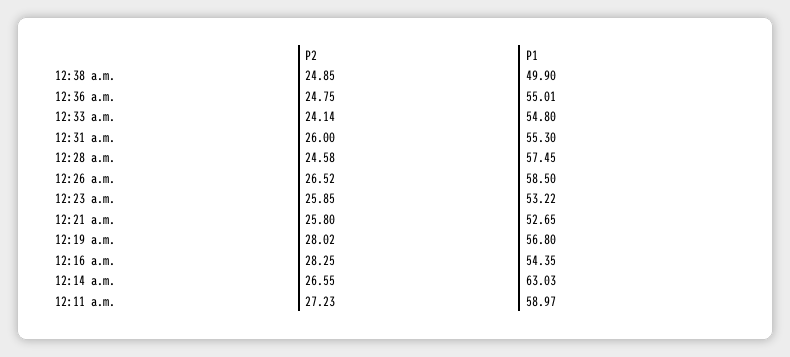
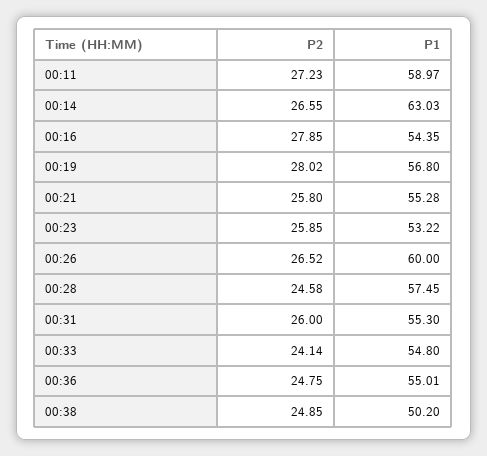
  {
    "P2": {
      "12:38 a.m.": 24.85,
      "12:36 a.m.": 24.75,
      "12:33 a.m.": 24.14,
      "12:31 a.m.": 26,
      "12:28 a.m.": 24.58,
      "12:26 a.m.": 26.52,
      "12:23 a.m.": 25.85,
      "12:21 a.m.": 25.8,
      "12:19 a.m.": 28.02,
-     "12:16 a.m.": 28.25,
+     "12:16 a.m.": 27.85,
      "12:14 a.m.": 26.55,
      "12:11 a.m.": 27.23
    },
    "P1": {
-     "12:38 a.m.": 49.9,
+     "12:38 a.m.": 50.2,
      "12:36 a.m.": 55.01,
      "12:33 a.m.": 54.8,
      "12:31 a.m.": 55.3,
      "12:28 a.m.": 57.45,
-     "12:26 a.m.": 58.5,
+     "12:26 a.m.": 60,
      "12:23 a.m.": 53.22,
-     "12:21 a.m.": 52.65,
+     "12:21 a.m.": 55.28,
      "12:19 a.m.": 56.8,
      "12:16 a.m.": 54.35,
      "12:14 a.m.": 63.03,
      "12:11 a.m.": 58.97
    }
  }

